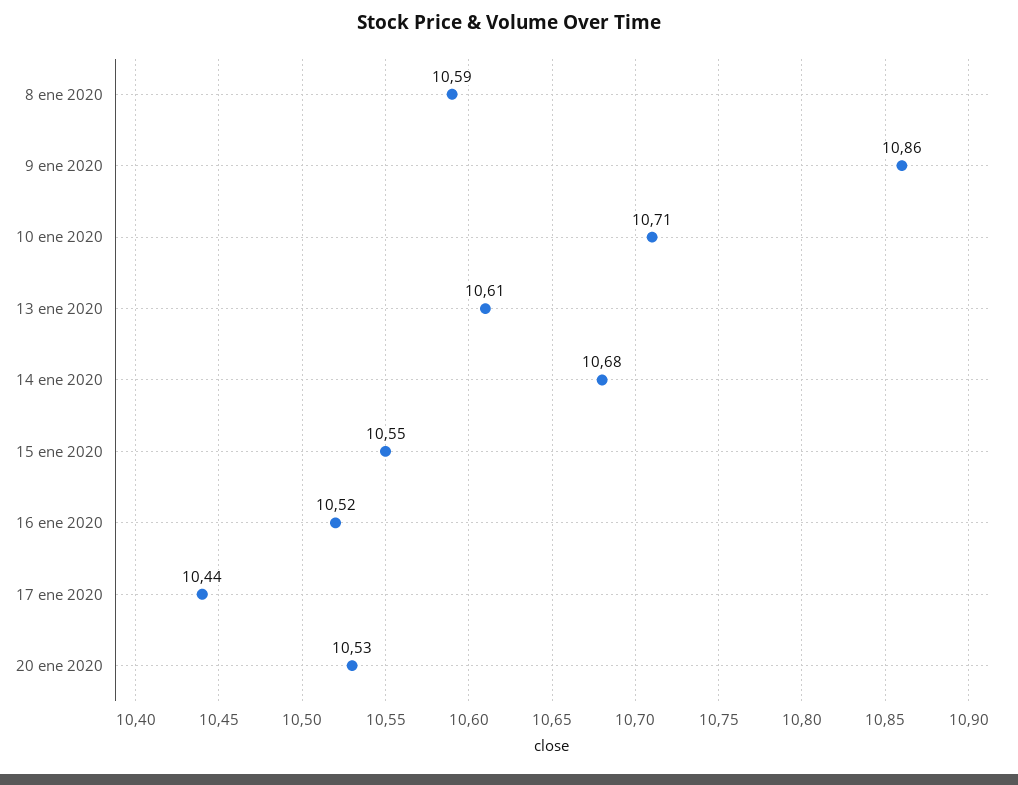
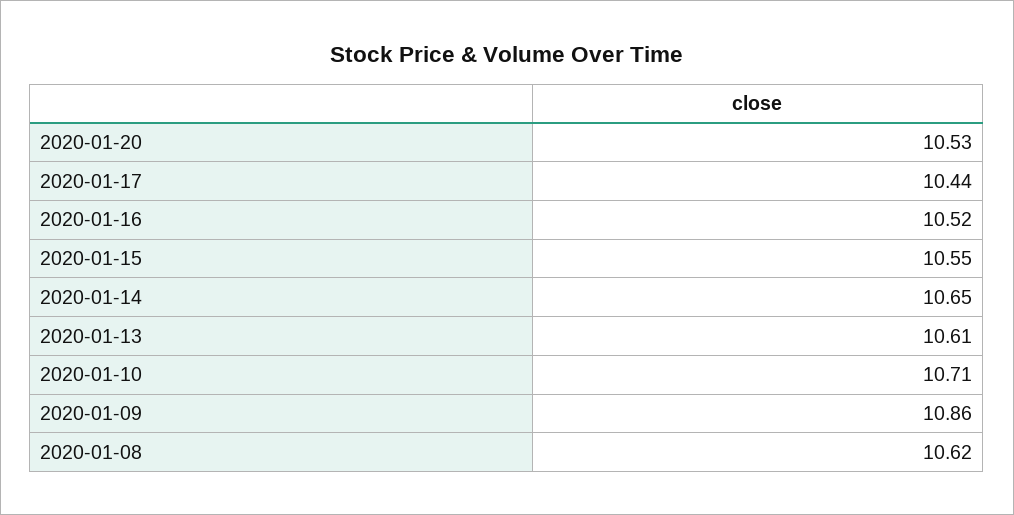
  {
-   "8 ene 2020": 10.59,
+   "8 ene 2020": 10.62,
    "9 ene 2020": 10.86,
    "10 ene 2020": 10.71,
    "13 ene 2020": 10.61,
-   "14 ene 2020": 10.68,
+   "14 ene 2020": 10.65,
    "15 ene 2020": 10.55,
    "16 ene 2020": 10.52,
    "17 ene 2020": 10.44,
    "20 ene 2020": 10.53
  }

